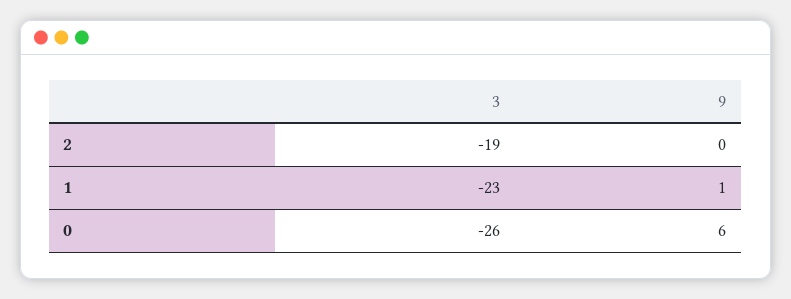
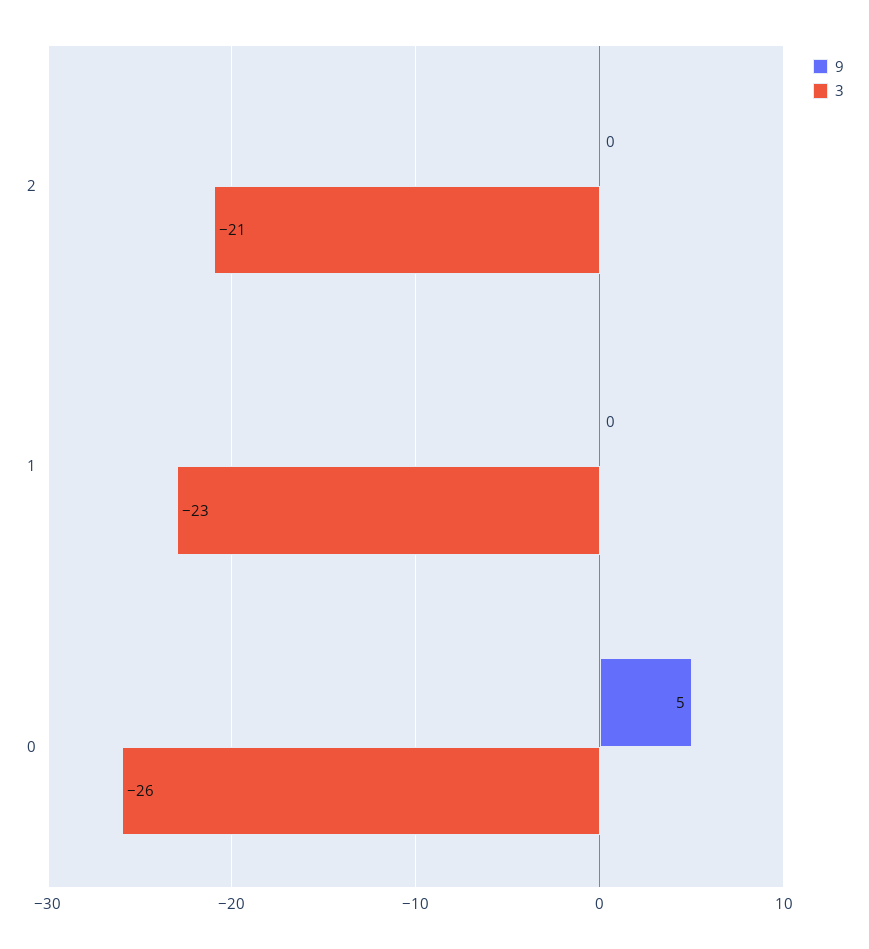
  {
    "3": {
-     "2": -19,
+     "2": -21,
      "1": -23,
      "0": -26
    },
    "9": {
      "2": 0,
-     "1": 1,
+     "1": 0,
-     "0": 6
+     "0": 5
    }
  }

